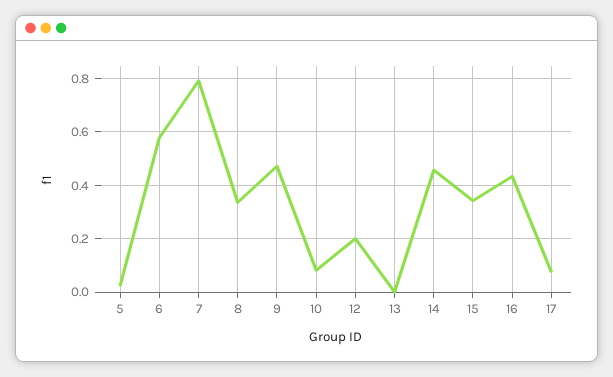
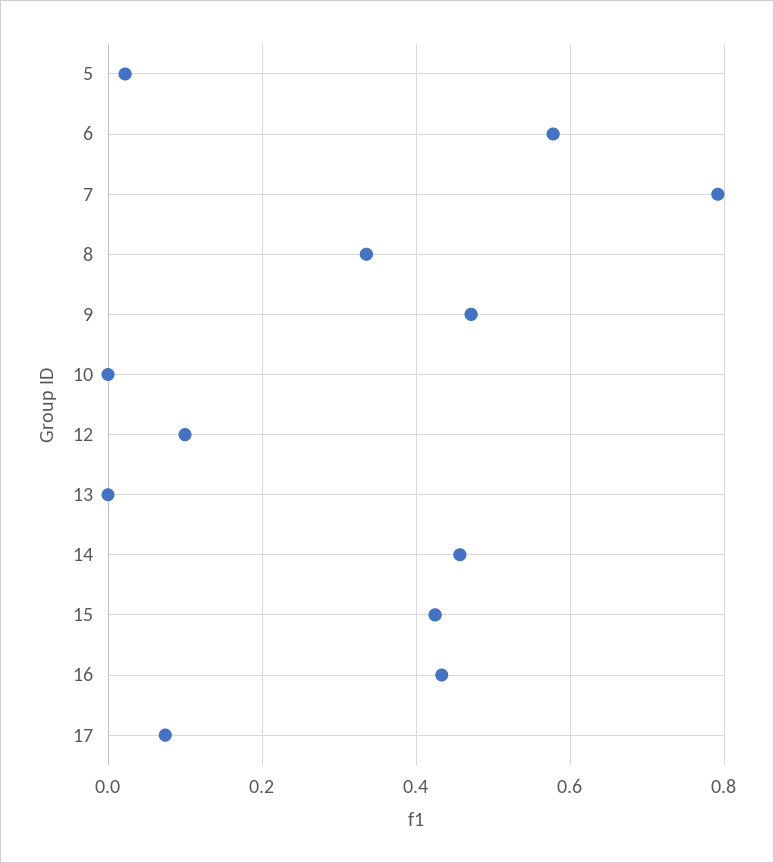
  {
    "5": 0.02,
    "6": 0.58,
    "7": 0.8,
    "8": 0.34,
    "9": 0.48,
-   "10": 0.075,
+   "10": 0,
-   "12": 0.2,
+   "12": 0.1,
    "13": 0,
    "14": 0.46,
-   "15": 0.35,
+   "15": 0.42,
    "16": 0.44,
    "17": 0.08
  }

